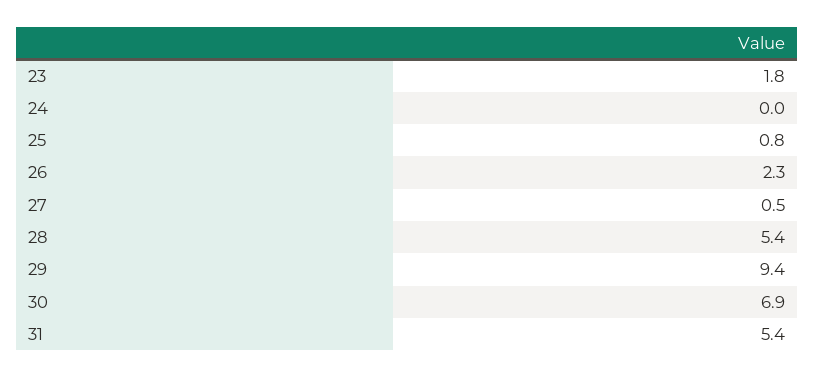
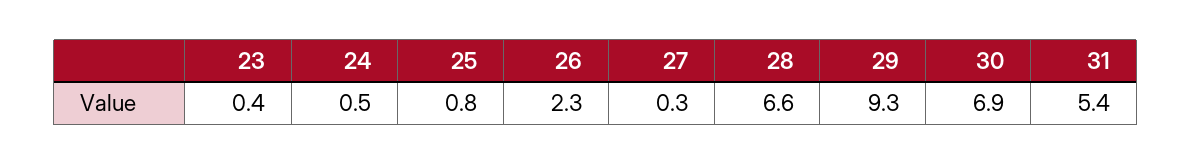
  {
-   "23": 1.8,
+   "23": 0.4,
-   "24": 0,
+   "24": 0.5,
    "25": 0.8,
    "26": 2.3,
-   "27": 0.5,
+   "27": 0.3,
-   "28": 5.4,
+   "28": 6.6,
-   "29": 9.4,
+   "29": 9.3,
    "30": 6.9,
    "31": 5.4
  }

